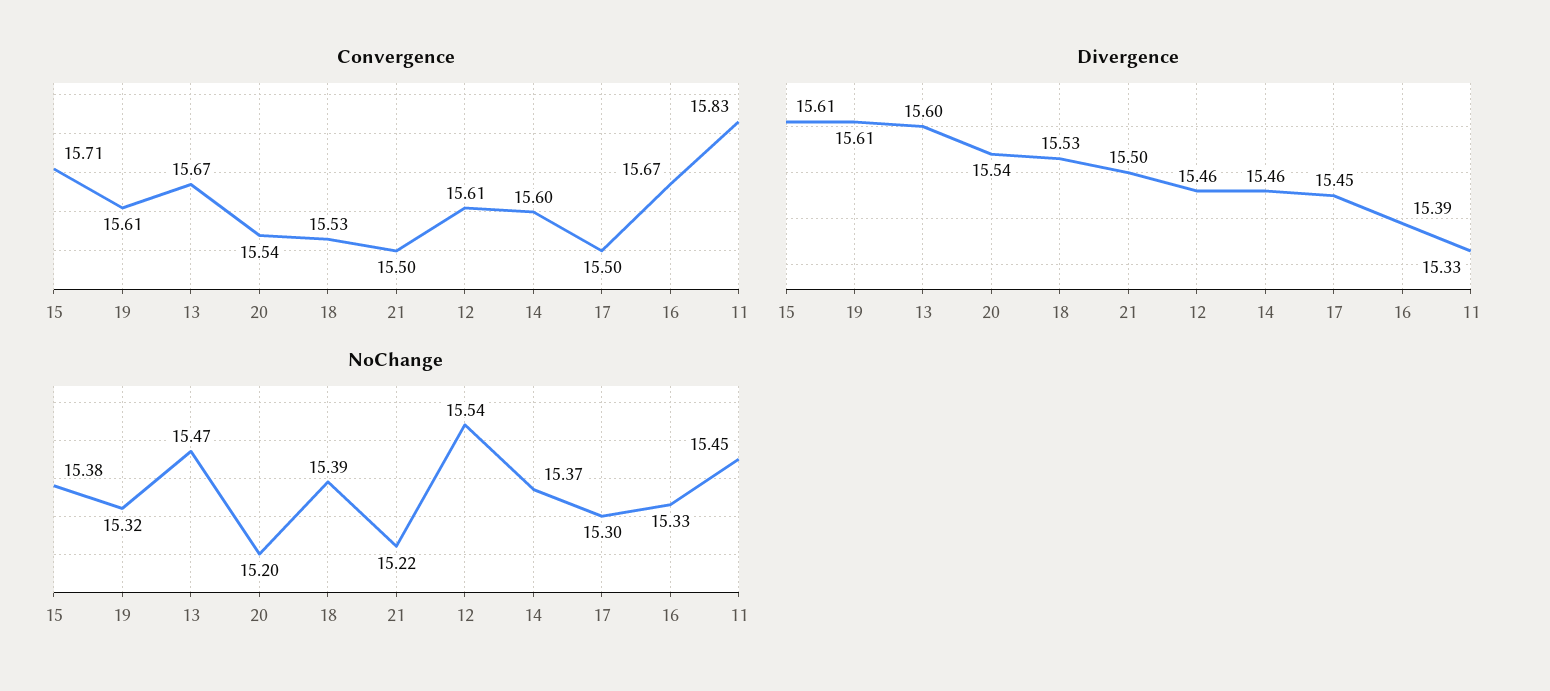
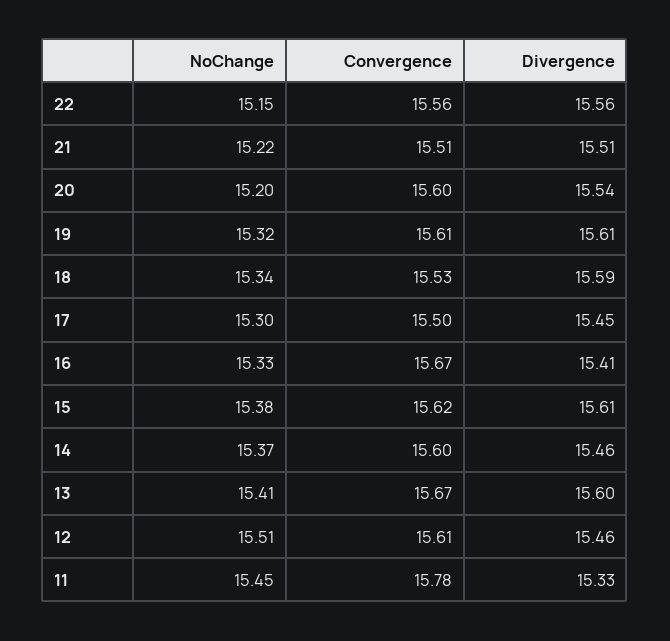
  {
    "Convergence": {
-     "15": 15.71,
+     "15": 15.62,
      "19": 15.61,
      "13": 15.67,
-     "20": 15.54,
+     "20": 15.6,
      "18": 15.53,
-     "21": 15.5,
+     "21": 15.51,
      "12": 15.61,
      "14": 15.6,
      "17": 15.5,
      "16": 15.67,
-     "11": 15.83
+     "11": 15.78,
+     "22": 15.56
    },
    "Divergence": {
      "15": 15.61,
      "19": 15.61,
      "13": 15.6,
      "20": 15.54,
-     "18": 15.53,
+     "18": 15.59,
-     "21": 15.5,
+     "21": 15.51,
      "12": 15.46,
      "14": 15.46,
      "17": 15.45,
-     "16": 15.39,
+     "16": 15.41,
-     "11": 15.33
+     "11": 15.33,
+     "22": 15.56
    },
    "NoChange": {
      "15": 15.38,
      "19": 15.32,
-     "13": 15.47,
+     "13": 15.41,
      "20": 15.2,
-     "18": 15.39,
+     "18": 15.34,
      "21": 15.22,
-     "12": 15.54,
+     "12": 15.51,
      "14": 15.37,
      "17": 15.3,
      "16": 15.33,
-     "11": 15.45
+     "11": 15.45,
+     "22": 15.15
    }
  }

